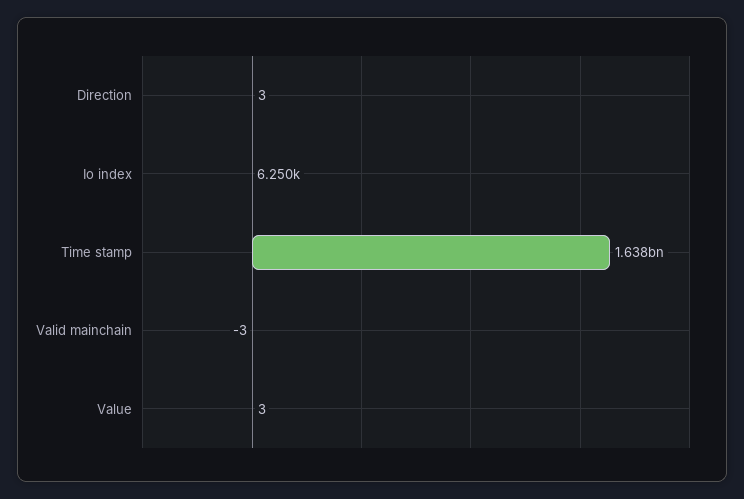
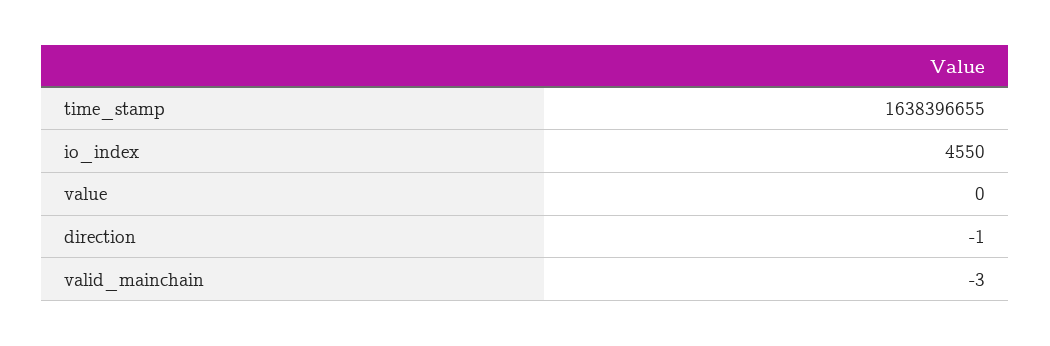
  {
-   "Direction": 3,
+   "Direction": -1,
-   "Io index": 6250,
+   "Io index": 4550,
    "Time stamp": 1638396655,
    "Valid mainchain": -3,
-   "Value": 3
+   "Value": 0
  }

